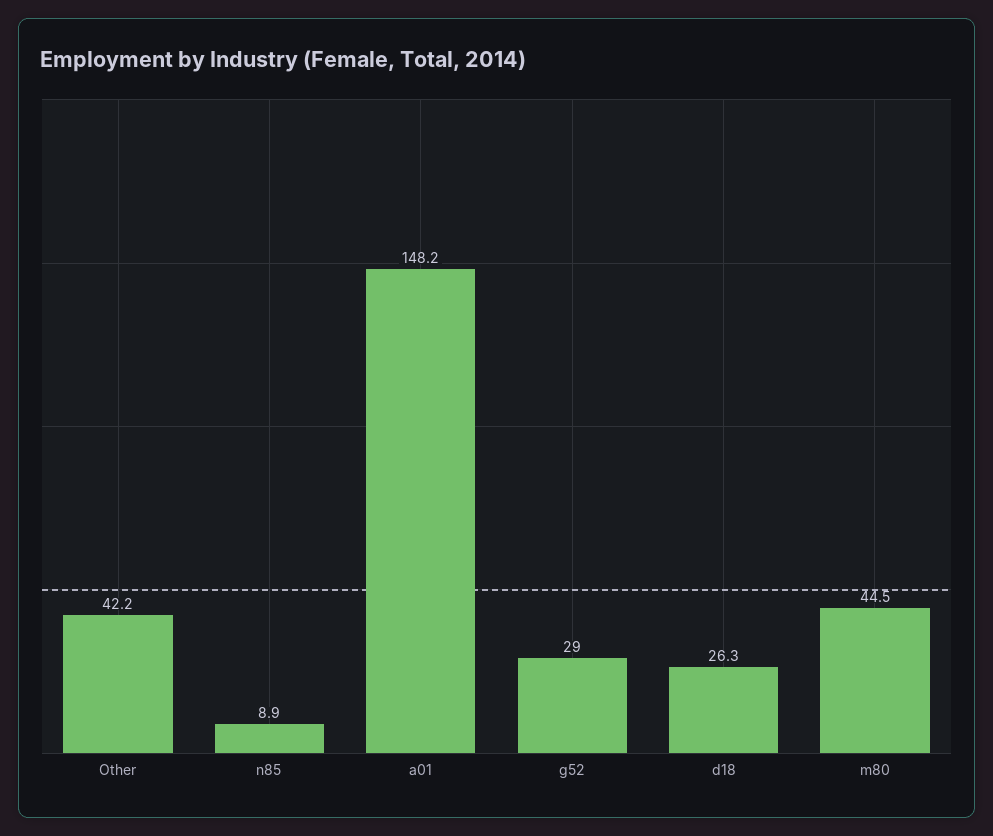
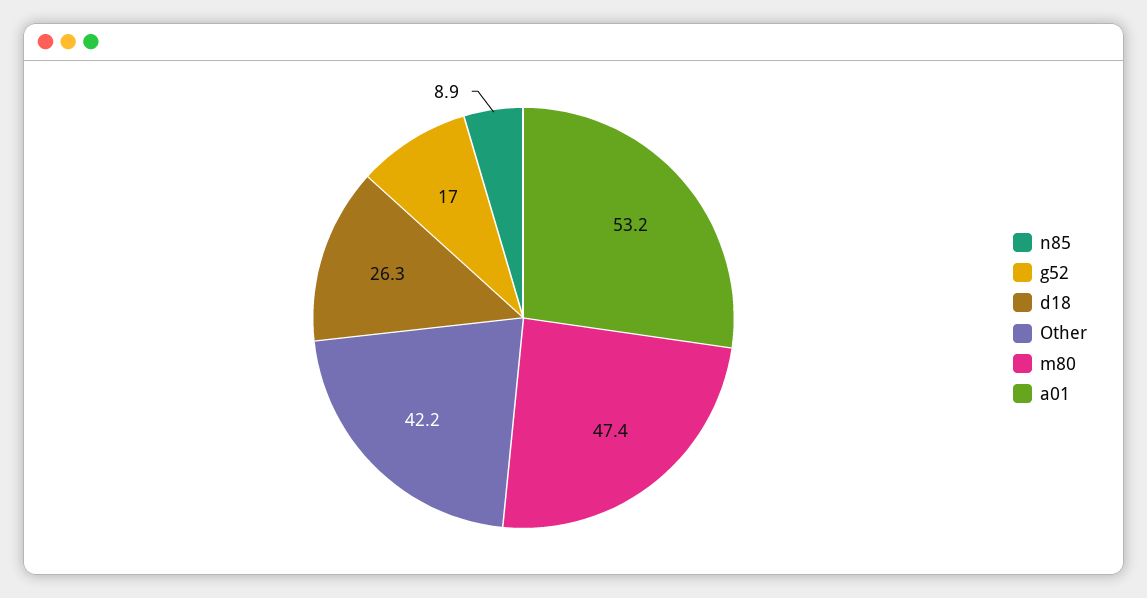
  {
    "Other": 42.2,
    "n85": 8.9,
-   "a01": 148.2,
+   "a01": 53.2,
-   "g52": 29,
+   "g52": 17,
    "d18": 26.3,
-   "m80": 44.5
+   "m80": 47.4
  }

